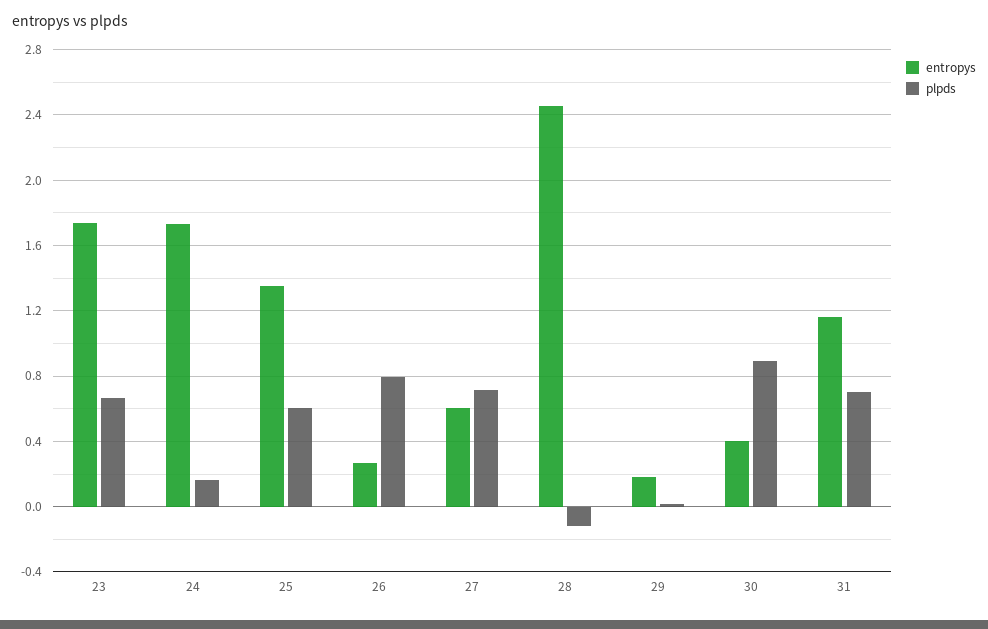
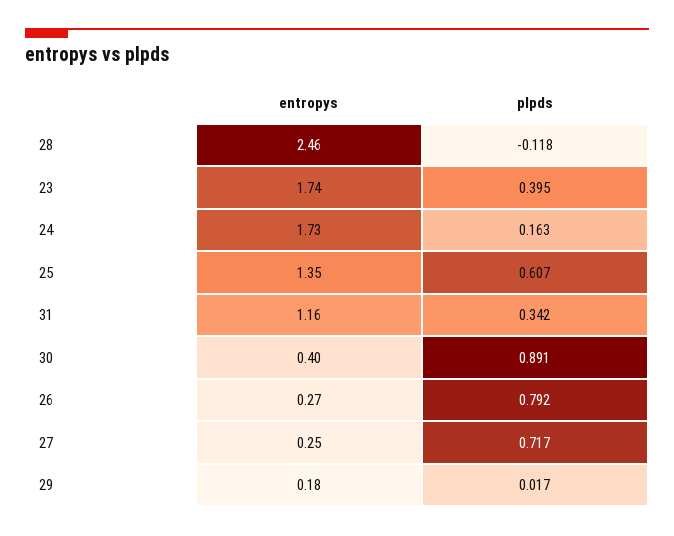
  {
    "entropys": {
      "23": 1.74,
      "24": 1.73,
      "25": 1.35,
      "26": 0.27,
-     "27": 0.6,
+     "27": 0.25,
      "28": 2.46,
      "29": 0.18,
      "30": 0.4,
      "31": 1.16
    },
    "plpds": {
-     "23": 0.65,
+     "23": 0.395,
      "24": 0.163,
      "25": 0.607,
      "26": 0.792,
      "27": 0.717,
      "28": -0.118,
      "29": 0.017,
      "30": 0.891,
-     "31": 0.7
+     "31": 0.342
    }
  }

